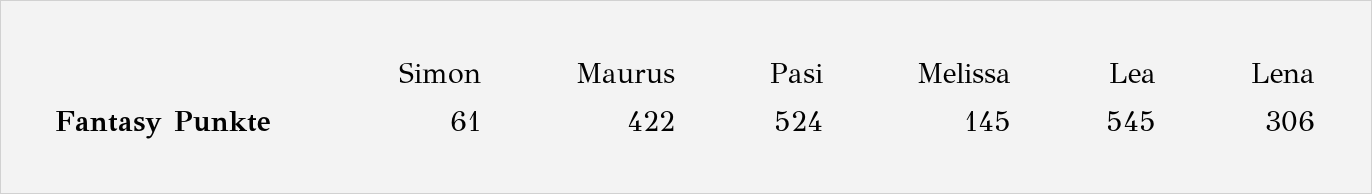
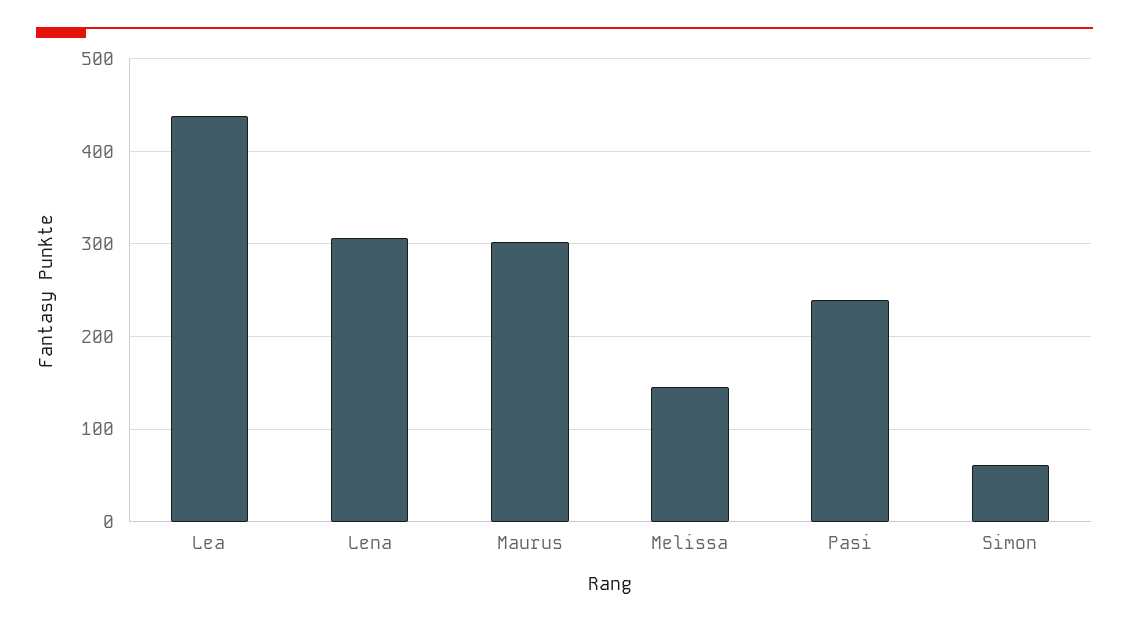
  {
    "Simon": 61,
-   "Maurus": 422,
+   "Maurus": 300,
-   "Pasi": 524,
+   "Pasi": 240,
    "Melissa": 145,
-   "Lea": 545,
+   "Lea": 440,
    "Lena": 306
  }

